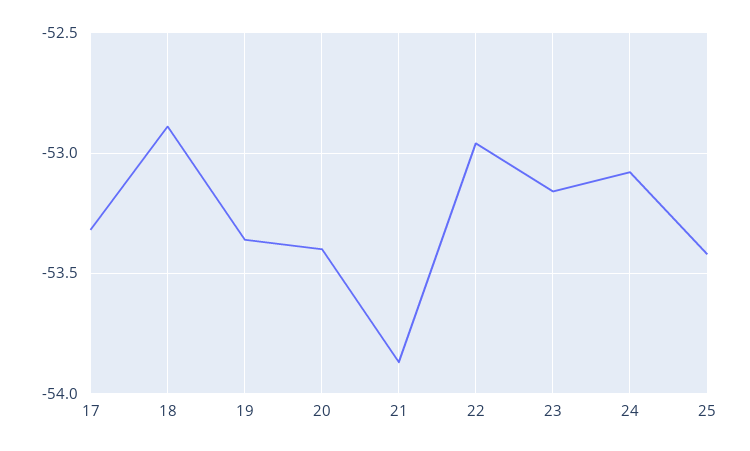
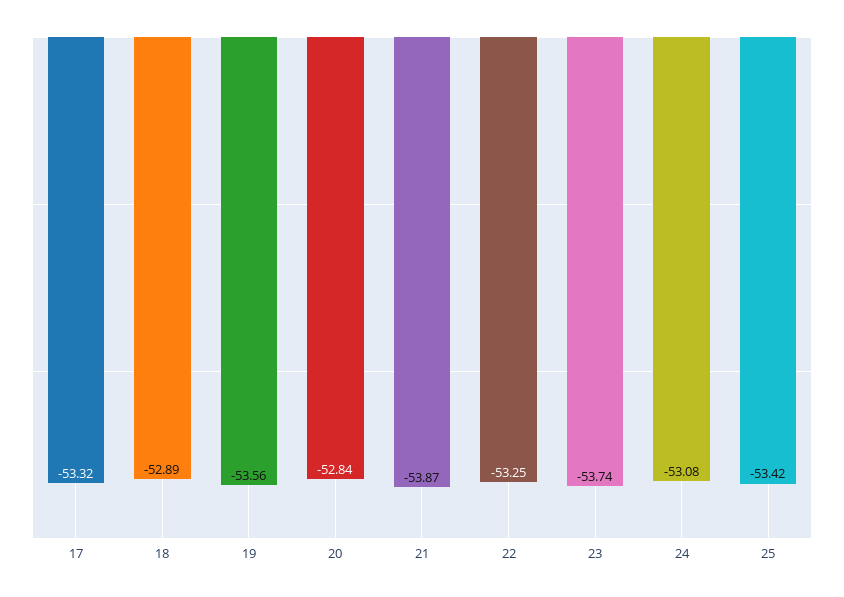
  {
    "17": -53.32,
    "18": -52.89,
-   "19": -53.35,
+   "19": -53.56,
-   "20": -53.4,
+   "20": -52.84,
    "21": -53.87,
-   "22": -52.95,
+   "22": -53.25,
-   "23": -53.15,
+   "23": -53.74,
    "24": -53.08,
    "25": -53.42
  }

